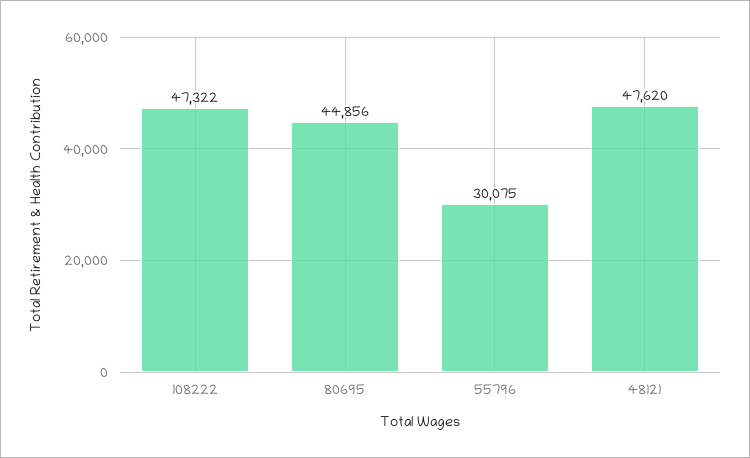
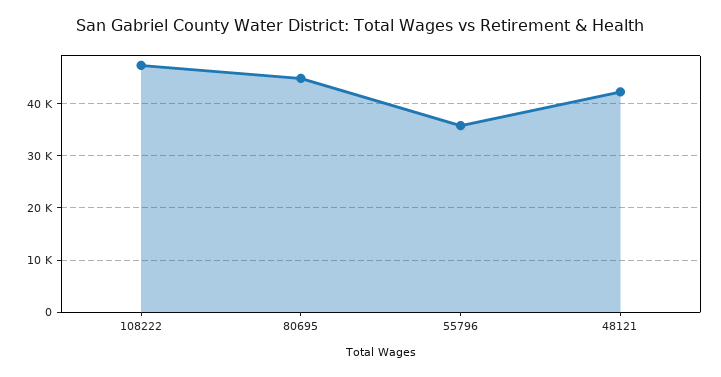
  {
    "108222": 47322,
    "80695": 44856,
-   "55796": 30075,
+   "55796": 36000,
-   "48121": 47620
+   "48121": 42000
  }

